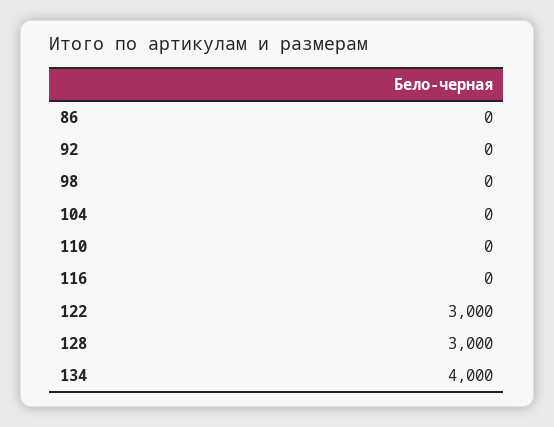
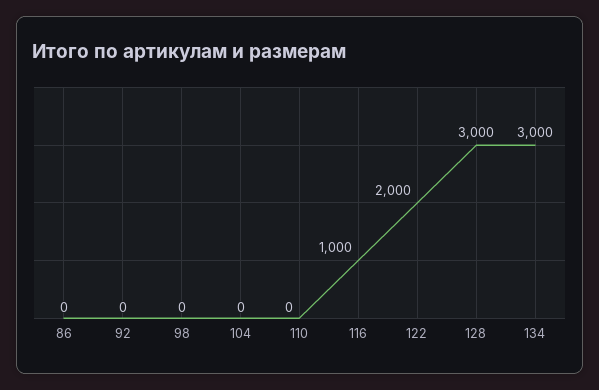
  {
    "86": 0,
    "92": 0,
    "98": 0,
    "104": 0,
    "110": 0,
-   "116": 0,
+   "116": 1000,
-   "122": 3000,
+   "122": 2000,
    "128": 3000,
-   "134": 4000
+   "134": 3000
  }

